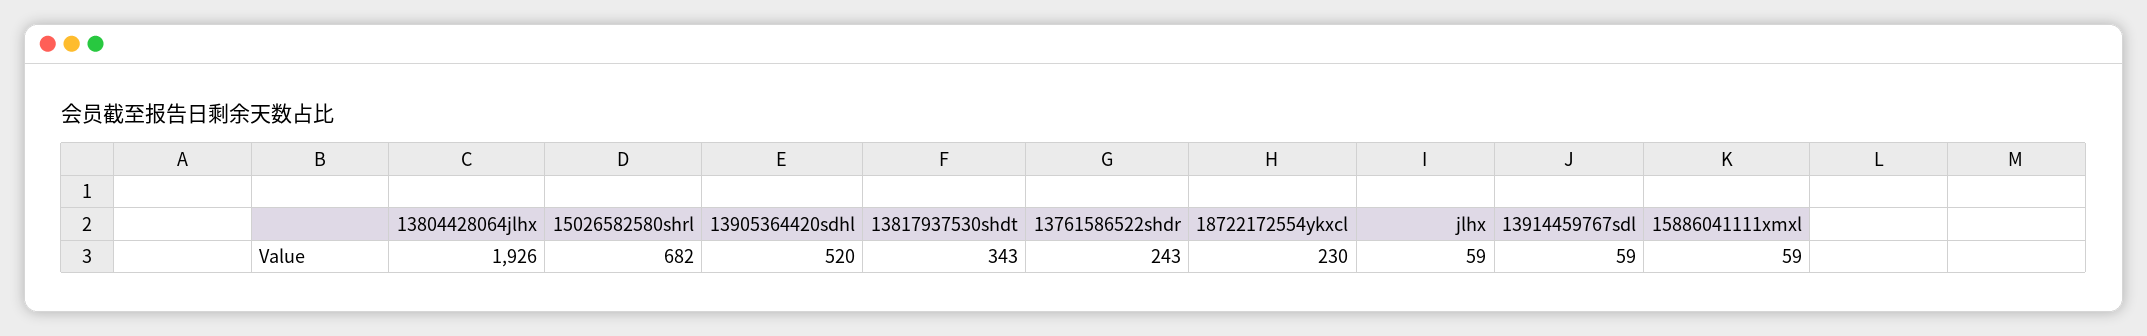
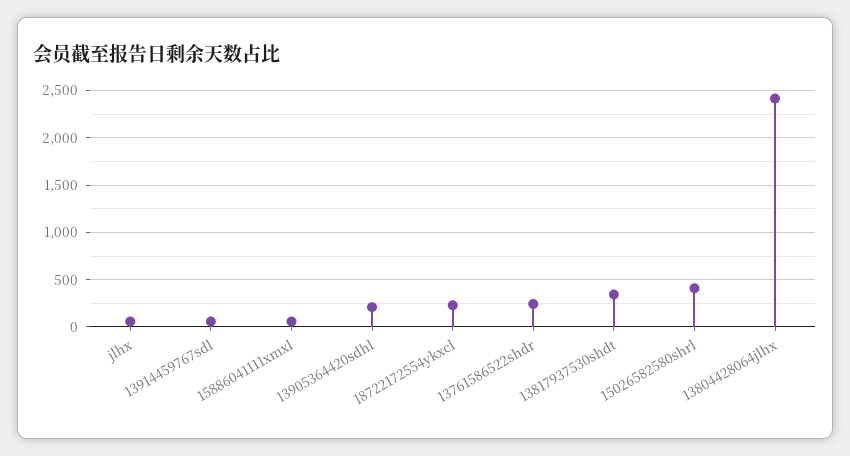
  {
-   "13804428064jlhx": 1926,
+   "13804428064jlhx": 2400,
-   "15026582580shrl": 682,
+   "15026582580shrl": 400,
-   "13905364420sdhl": 520,
+   "13905364420sdhl": 200,
    "13817937530shdt": 343,
    "13761586522shdr": 243,
    "18722172554ykxcl": 230,
    "jlhx": 59,
    "13914459767sdl": 59,
    "15886041111xmxl": 59
  }

